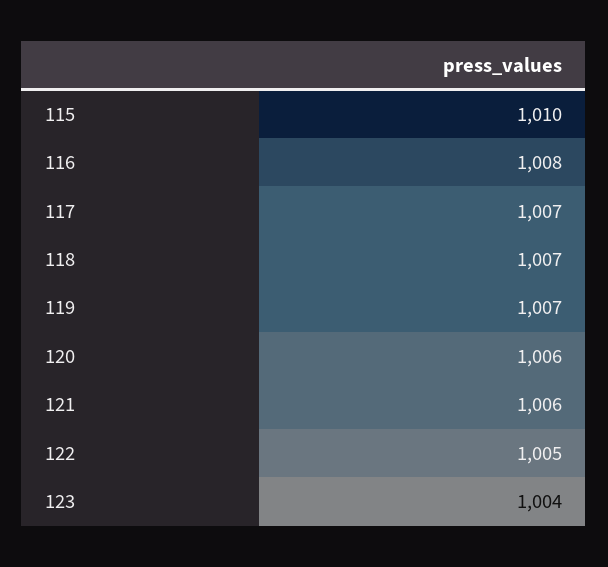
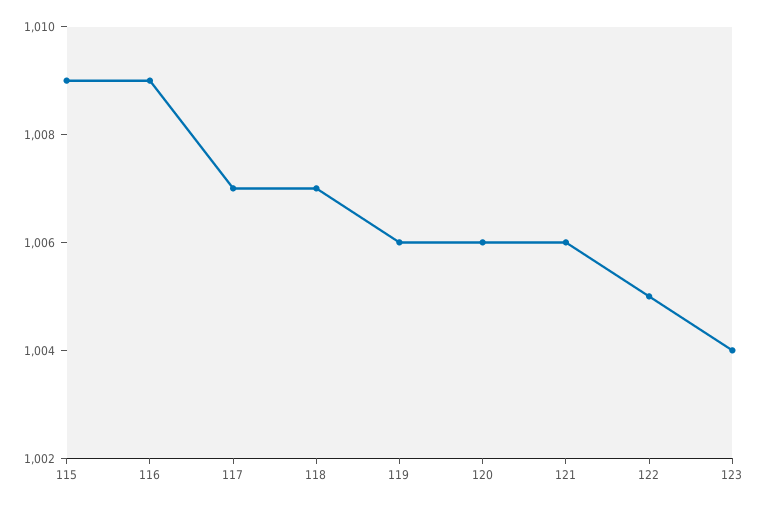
  {
-   "115": 1010,
+   "115": 1009,
-   "116": 1008,
+   "116": 1009,
    "117": 1007,
    "118": 1007,
-   "119": 1007,
+   "119": 1006,
    "120": 1006,
    "121": 1006,
    "122": 1005,
    "123": 1004
  }

